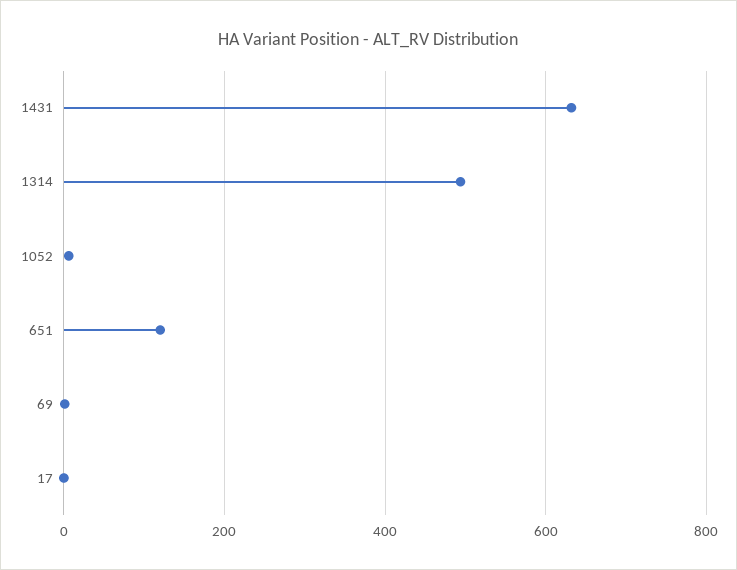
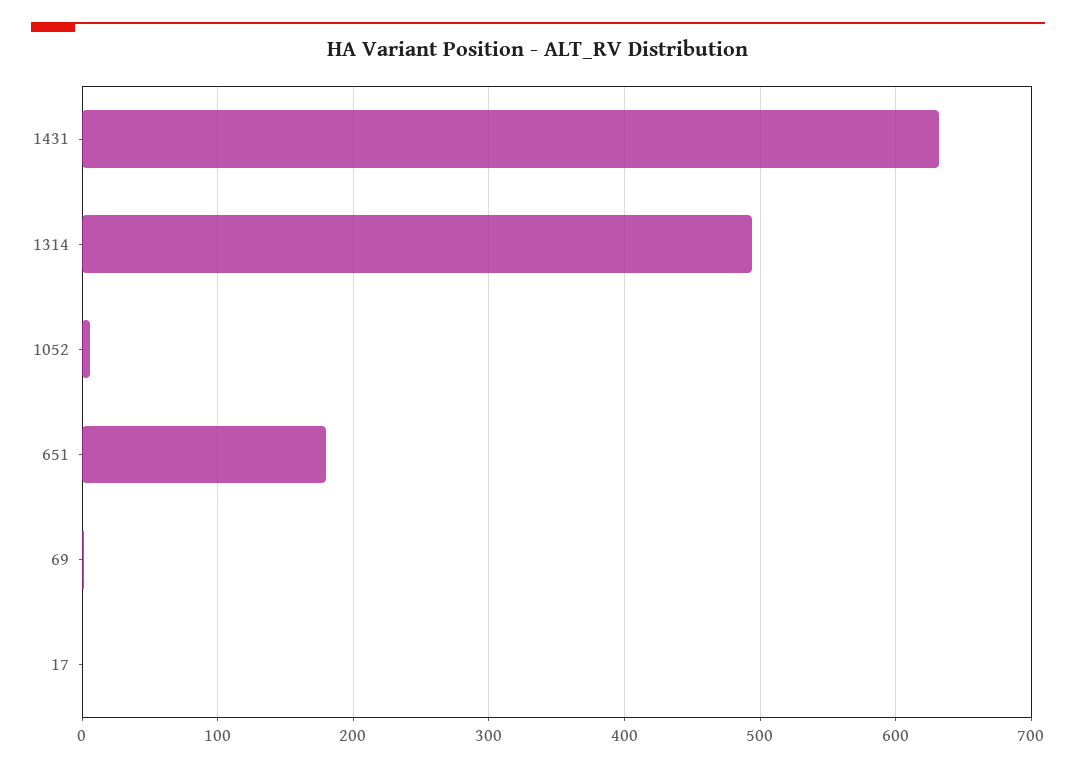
  {
    "1431": 630,
    "1314": 490,
    "1052": 10,
-   "651": 120,
+   "651": 180,
    "69": 0,
    "17": 0
  }

